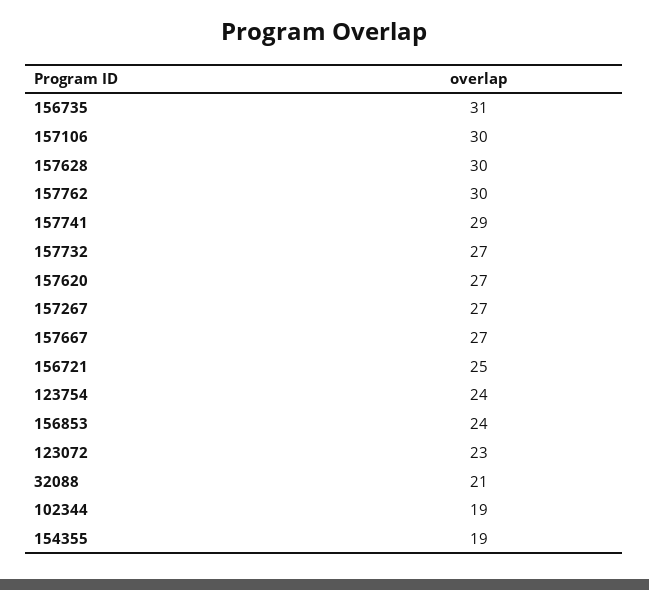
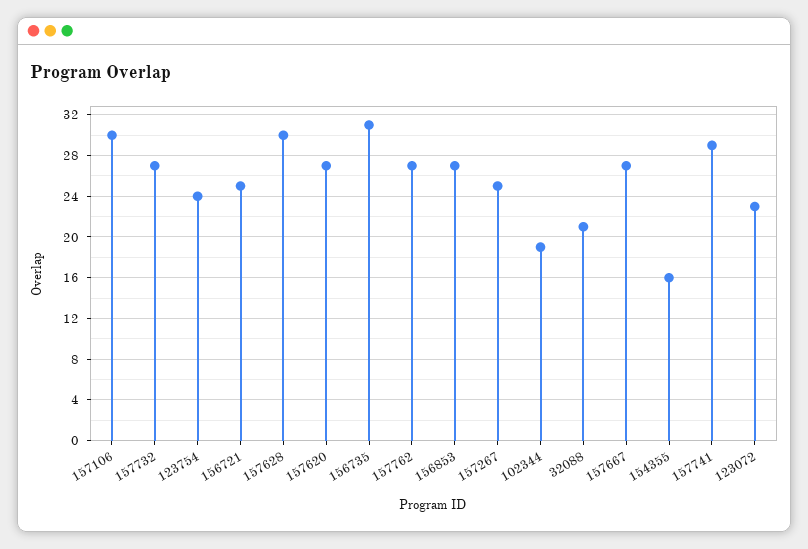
  {
    "156735": 31,
    "157106": 30,
    "157628": 30,
-   "157762": 30,
+   "157762": 27,
    "157741": 29,
    "157732": 27,
    "157620": 27,
-   "157267": 27,
+   "157267": 25,
    "157667": 27,
    "156721": 25,
    "123754": 24,
-   "156853": 24,
+   "156853": 27,
    "123072": 23,
    "32088": 21,
    "102344": 19,
-   "154355": 19
+   "154355": 16
  }

